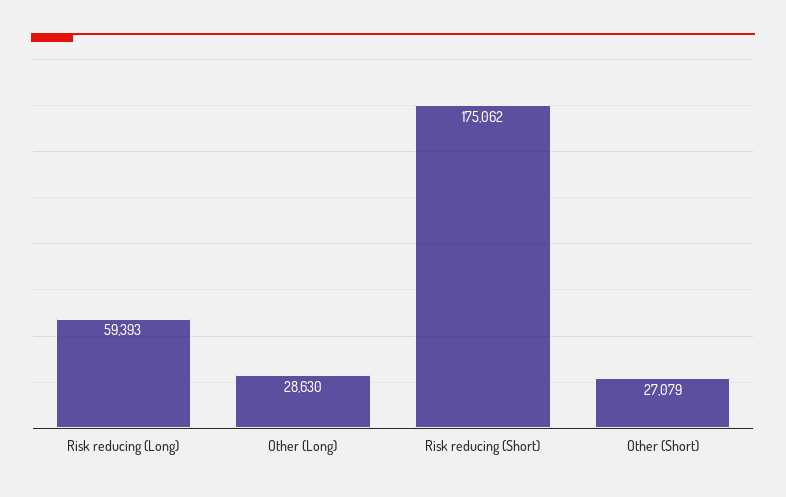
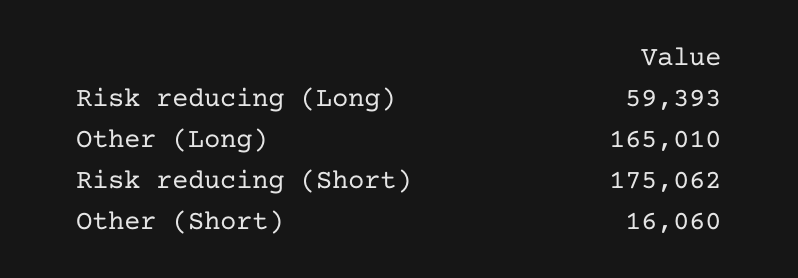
  {
    "Risk reducing (Long)": 59393,
-   "Other (Long)": 28630,
+   "Other (Long)": 165010,
    "Risk reducing (Short)": 175062,
-   "Other (Short)": 27079
+   "Other (Short)": 16060
  }

